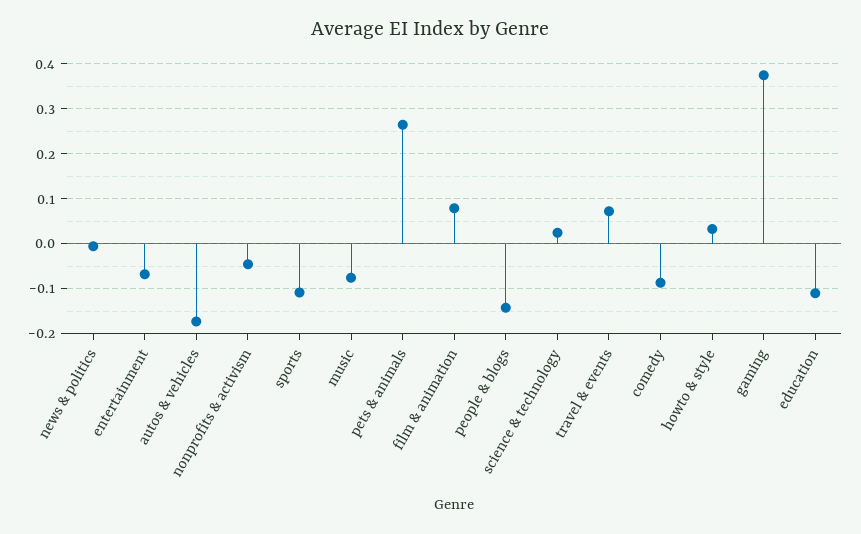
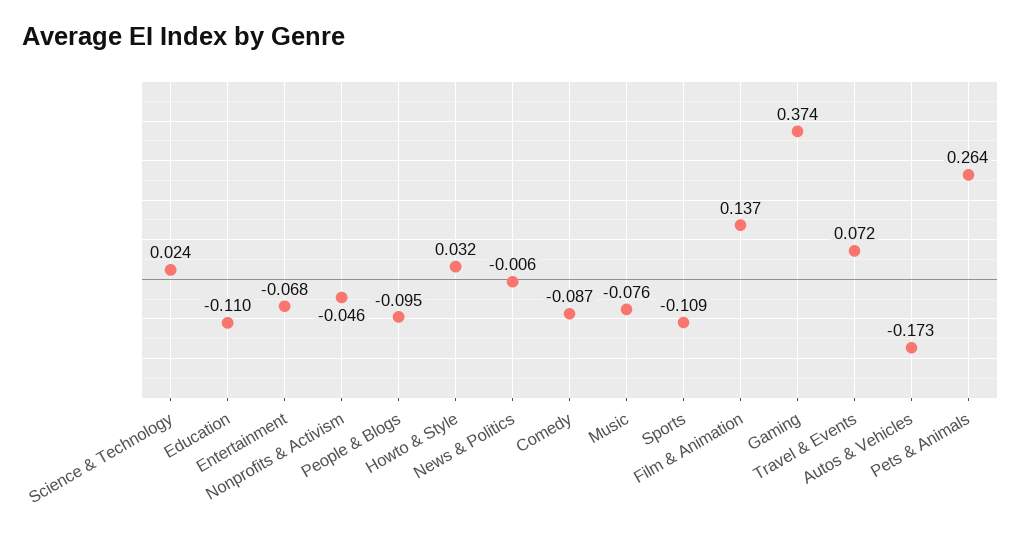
  {
    "news & politics": -0.006,
    "entertainment": -0.068,
    "autos & vehicles": -0.173,
    "nonprofits & activism": -0.046,
    "sports": -0.109,
    "music": -0.076,
    "pets & animals": 0.264,
-   "film & animation": 0.08,
+   "film & animation": 0.137,
-   "people & blogs": -0.14,
+   "people & blogs": -0.095,
    "science & technology": 0.024,
    "travel & events": 0.072,
    "comedy": -0.087,
    "howto & style": 0.032,
    "gaming": 0.374,
    "education": -0.11
  }

